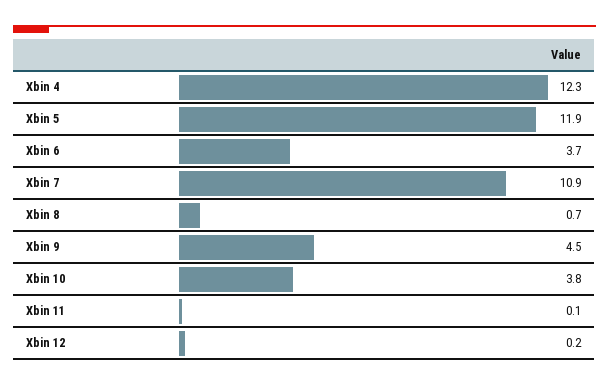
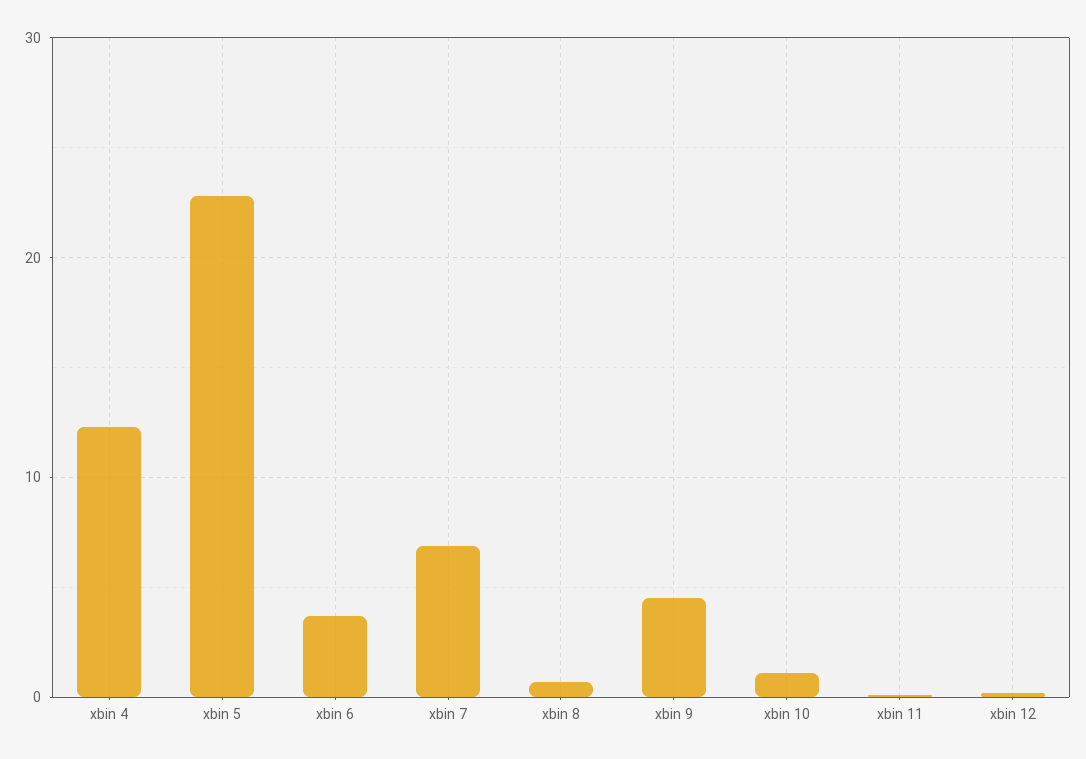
  {
    "Xbin 4": 12.3,
-   "Xbin 5": 11.9,
+   "Xbin 5": 23,
    "Xbin 6": 3.7,
-   "Xbin 7": 10.9,
+   "Xbin 7": 7,
    "Xbin 8": 0.7,
    "Xbin 9": 4.5,
-   "Xbin 10": 3.8,
+   "Xbin 10": 1,
    "Xbin 11": 0.1,
    "Xbin 12": 0.2
  }

